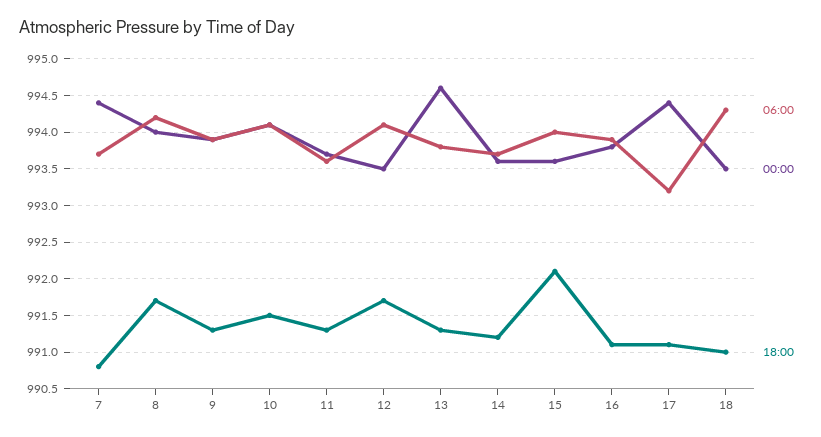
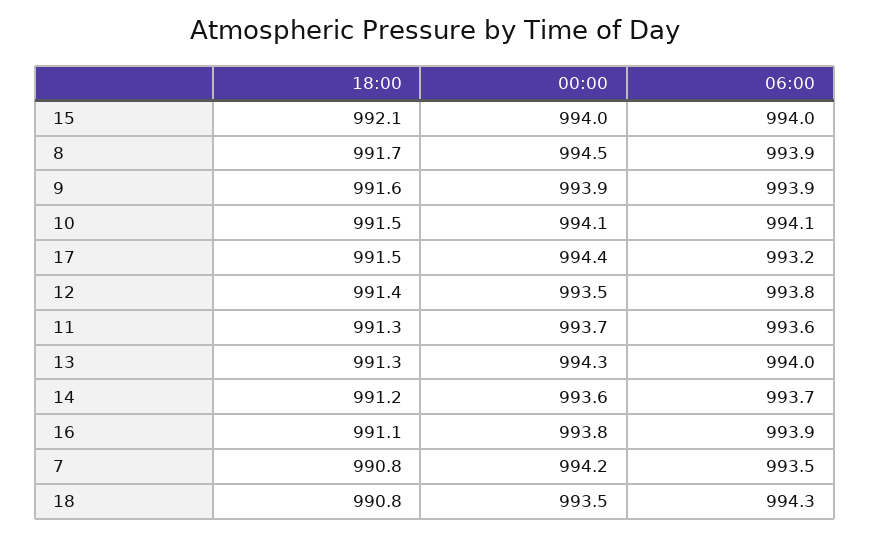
  {
    "06:00": {
-     "7": 993.7,
+     "7": 993.5,
-     "8": 994.2,
+     "8": 993.9,
      "9": 993.9,
      "10": 994.1,
      "11": 993.6,
-     "12": 994.1,
+     "12": 993.8,
-     "13": 993.8,
+     "13": 994,
      "14": 993.7,
      "15": 994,
      "16": 993.9,
      "17": 993.2,
      "18": 994.3
    },
    "00:00": {
-     "7": 994.4,
+     "7": 994.2,
-     "8": 994,
+     "8": 994.5,
      "9": 993.9,
      "10": 994.1,
      "11": 993.7,
      "12": 993.5,
-     "13": 994.6,
+     "13": 994.3,
      "14": 993.6,
-     "15": 993.6,
+     "15": 994,
      "16": 993.8,
      "17": 994.4,
      "18": 993.5
    },
    "18:00": {
      "7": 990.8,
      "8": 991.7,
-     "9": 991.3,
+     "9": 991.6,
      "10": 991.5,
      "11": 991.3,
-     "12": 991.7,
+     "12": 991.4,
      "13": 991.3,
      "14": 991.2,
      "15": 992.1,
      "16": 991.1,
-     "17": 991.1,
+     "17": 991.5,
-     "18": 991
+     "18": 990.8
    }
  }

